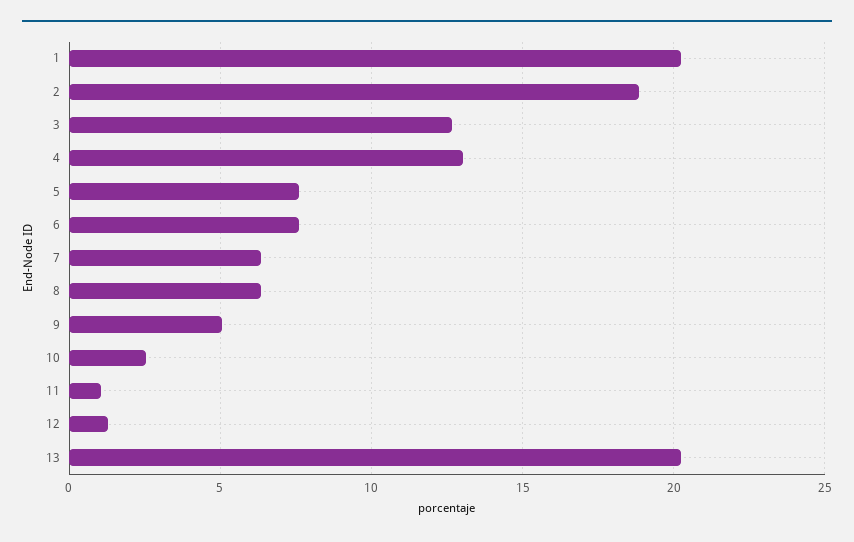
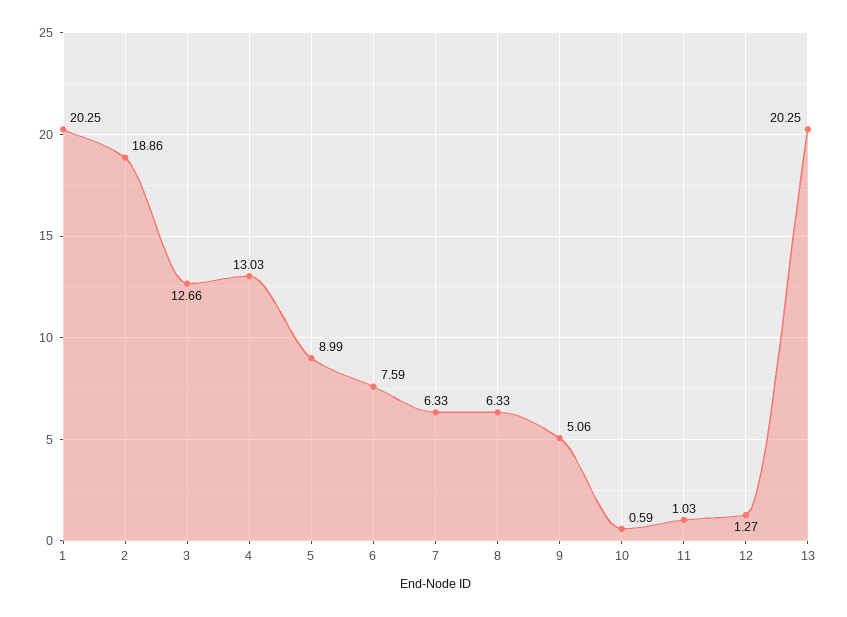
  {
    "1": 20.25,
    "2": 18.86,
    "3": 12.66,
    "4": 13.03,
-   "5": 7.5,
+   "5": 8.99,
    "6": 7.59,
    "7": 6.33,
    "8": 6.33,
    "9": 5.06,
-   "10": 2.5,
+   "10": 0.59,
    "11": 1.03,
    "12": 1.27,
    "13": 20.25
  }

